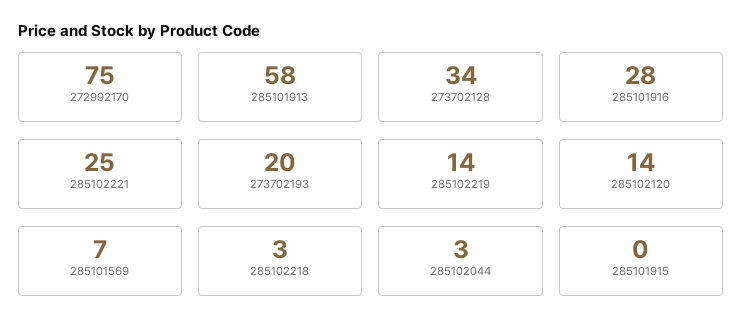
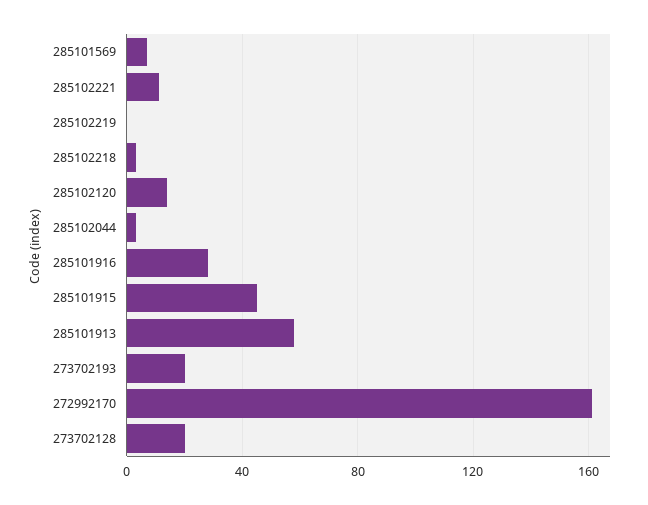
  {
-   "272992170": 75,
+   "272992170": 160,
    "285101913": 58,
-   "273702128": 34,
+   "273702128": 20,
    "285101916": 28,
-   "285102221": 25,
+   "285102221": 10,
    "273702193": 20,
-   "285102219": 14,
+   "285102219": 0,
    "285102120": 14,
    "285101569": 7,
    "285102218": 3,
    "285102044": 3,
-   "285101915": 0
+   "285101915": 45
  }

